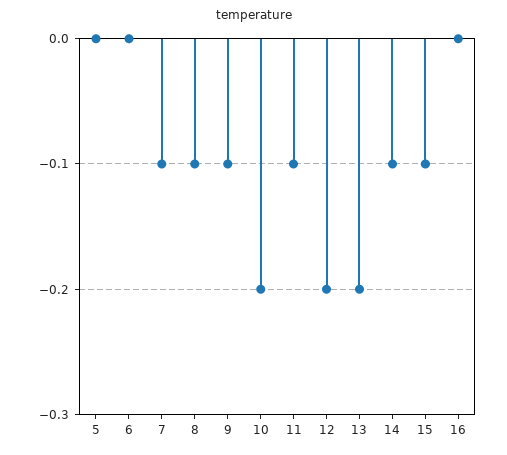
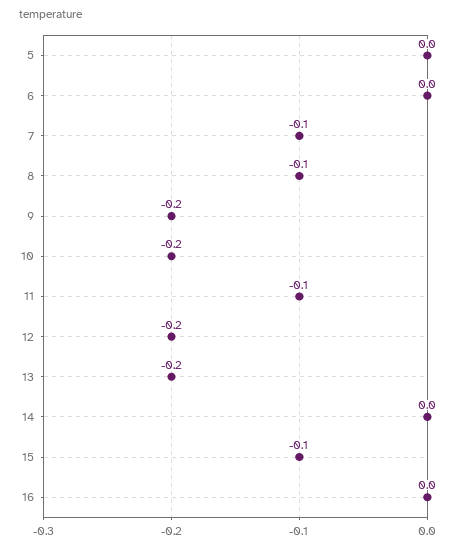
  {
    "5": 0,
    "6": 0,
    "7": -0.1,
    "8": -0.1,
-   "9": -0.1,
+   "9": -0.2,
    "10": -0.2,
    "11": -0.1,
    "12": -0.2,
    "13": -0.2,
-   "14": -0.1,
+   "14": 0,
    "15": -0.1,
    "16": 0
  }

